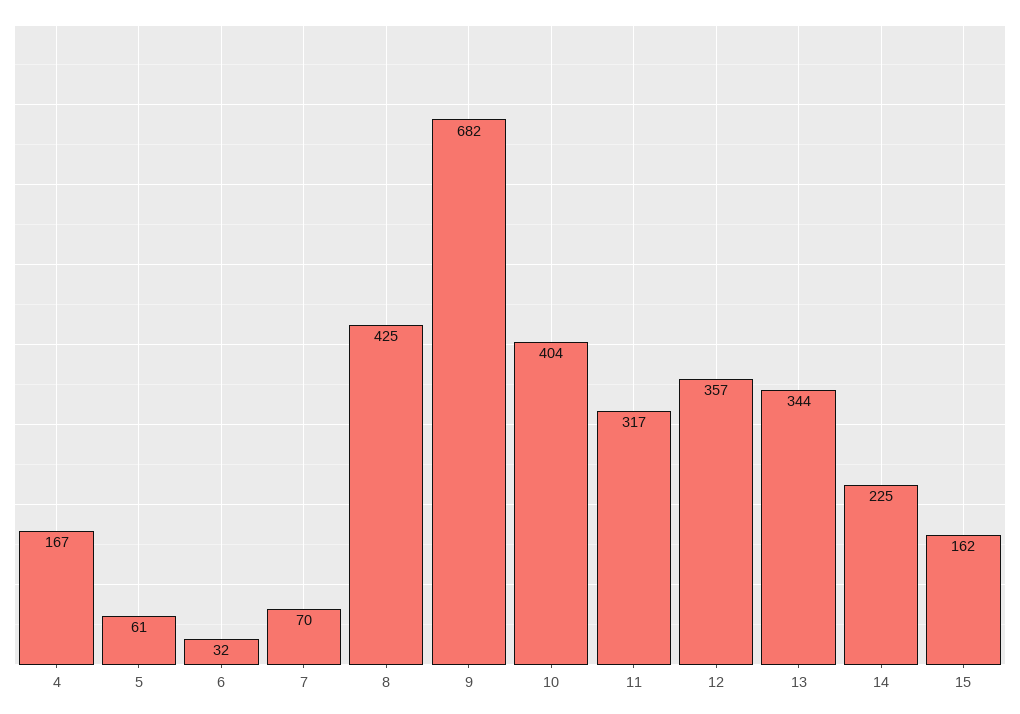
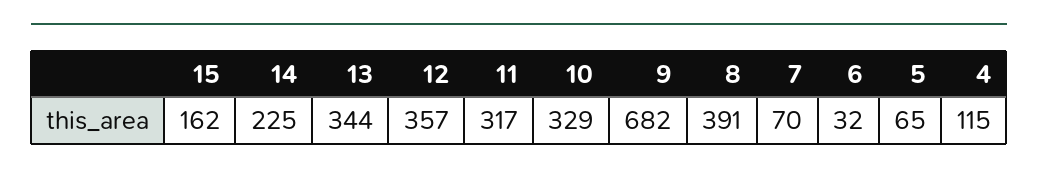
  {
-   "4": 167,
+   "4": 115,
-   "5": 61,
+   "5": 65,
    "6": 32,
    "7": 70,
-   "8": 425,
+   "8": 391,
    "9": 682,
-   "10": 404,
+   "10": 329,
    "11": 317,
    "12": 357,
    "13": 344,
    "14": 225,
    "15": 162
  }

